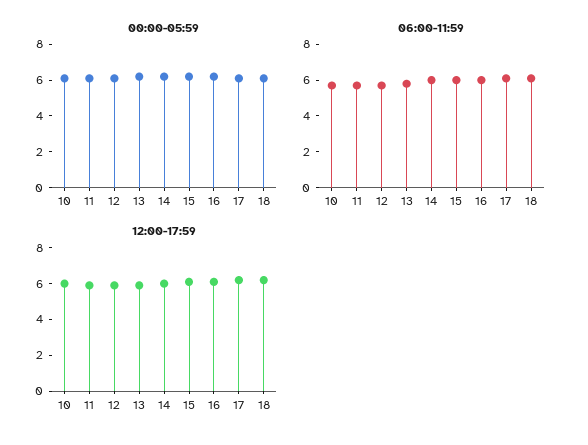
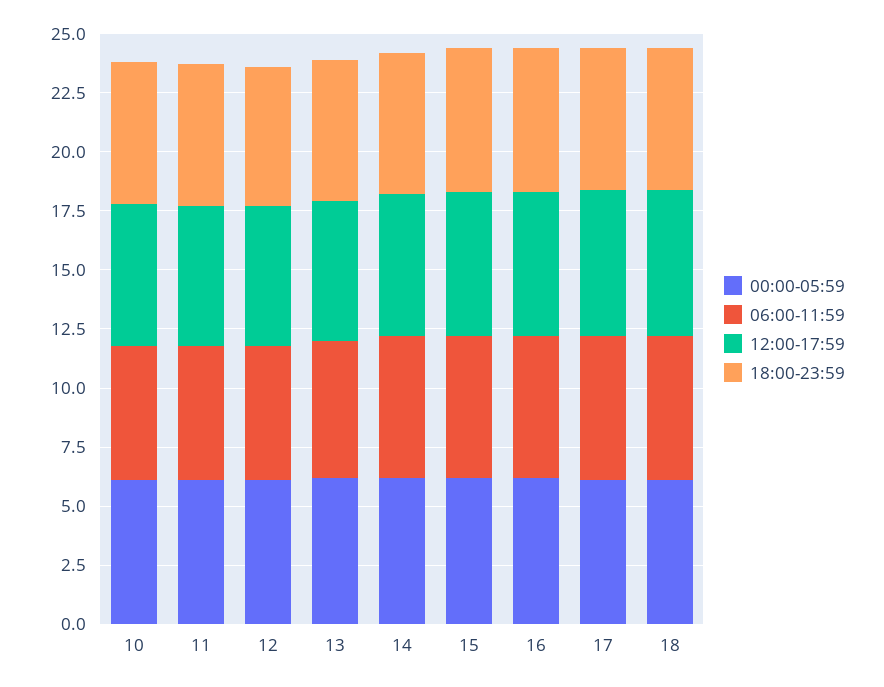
  {
    "00:00-05:59": {
      "10": 6,
      "11": 6,
      "12": 6,
      "13": 6,
      "14": 6,
      "15": 6,
      "16": 6,
      "17": 6,
      "18": 6
    },
    "06:00-11:59": {
      "10": 5.5,
      "11": 5.5,
      "12": 5.5,
      "13": 6,
      "14": 6,
      "15": 6,
      "16": 6,
      "17": 6,
      "18": 6
    },
    "12:00-17:59": {
      "10": 6,
      "11": 6,
      "12": 6,
      "13": 6,
      "14": 6,
      "15": 6,
      "16": 6,
      "17": 6,
      "18": 6
-   }
+   },
+   "18:00-23:59": {
+     "10": 6,
+     "11": 6,
+     "12": 6,
+     "13": 6,
+     "14": 6,
+     "15": 6,
+     "16": 6,
+     "17": 6,
+     "18": 6
+   }
  }

